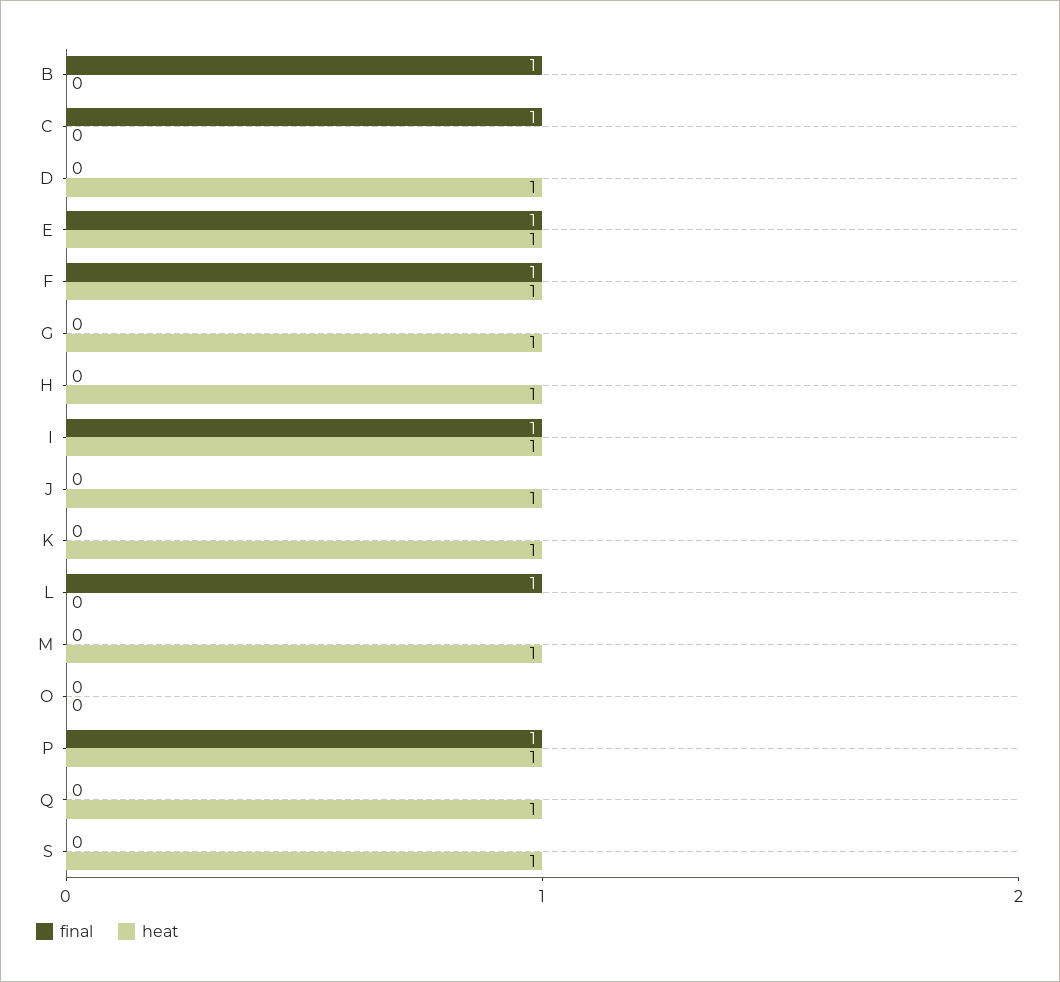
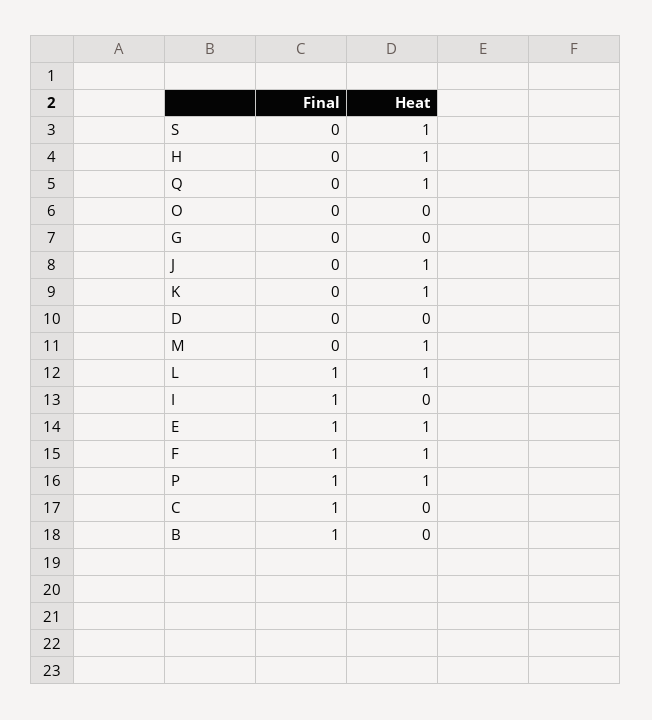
  {
    "final": {
      "B": 1,
      "C": 1,
      "D": 0,
      "E": 1,
      "F": 1,
      "G": 0,
      "H": 0,
      "I": 1,
      "J": 0,
      "K": 0,
      "L": 1,
      "M": 0,
      "O": 0,
      "P": 1,
      "Q": 0,
      "S": 0
    },
    "heat": {
      "B": 0,
      "C": 0,
-     "D": 1,
+     "D": 0,
      "E": 1,
      "F": 1,
-     "G": 1,
+     "G": 0,
      "H": 1,
-     "I": 1,
+     "I": 0,
      "J": 1,
      "K": 1,
-     "L": 0,
+     "L": 1,
      "M": 1,
      "O": 0,
      "P": 1,
      "Q": 1,
      "S": 1
    }
  }

